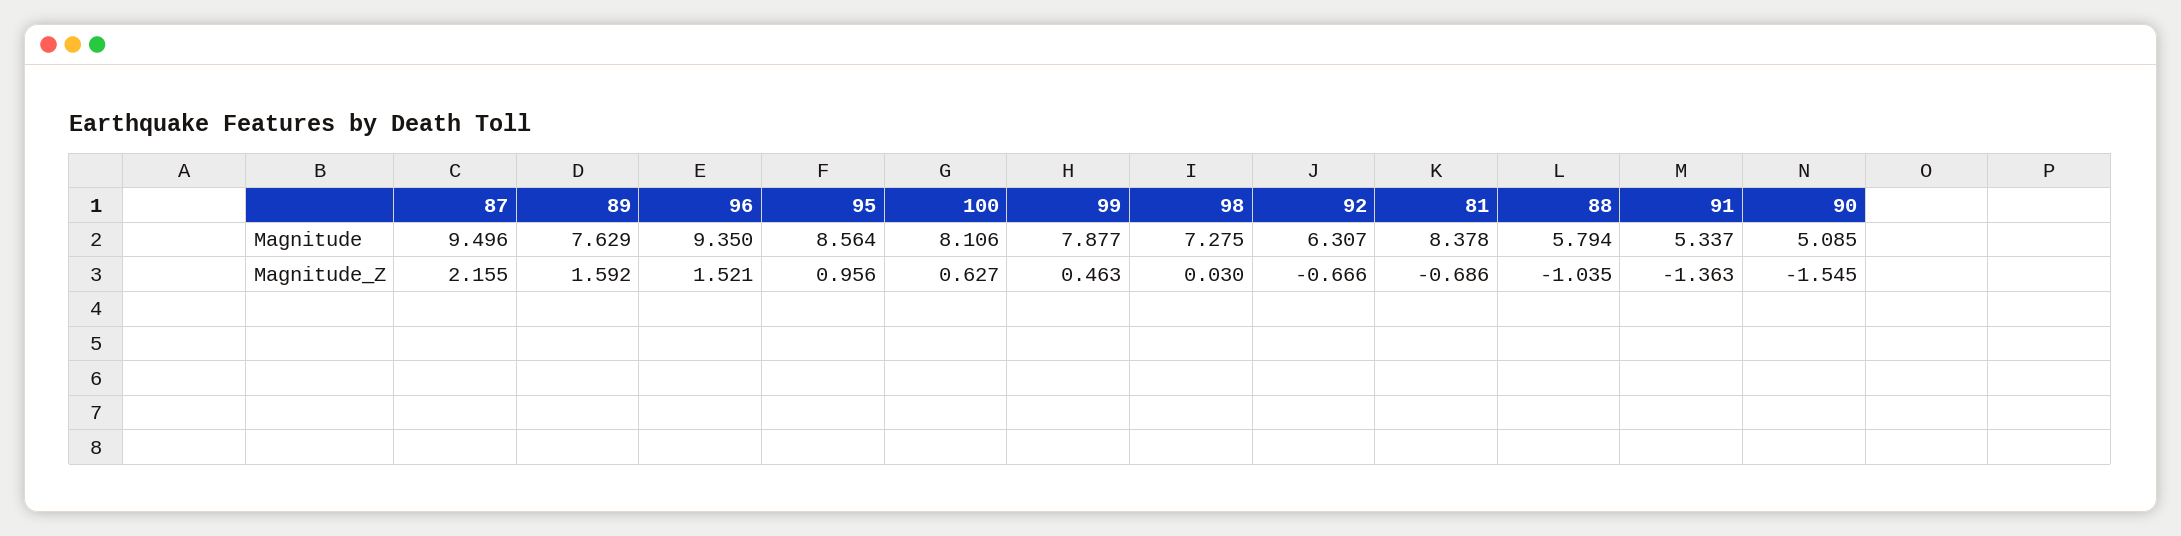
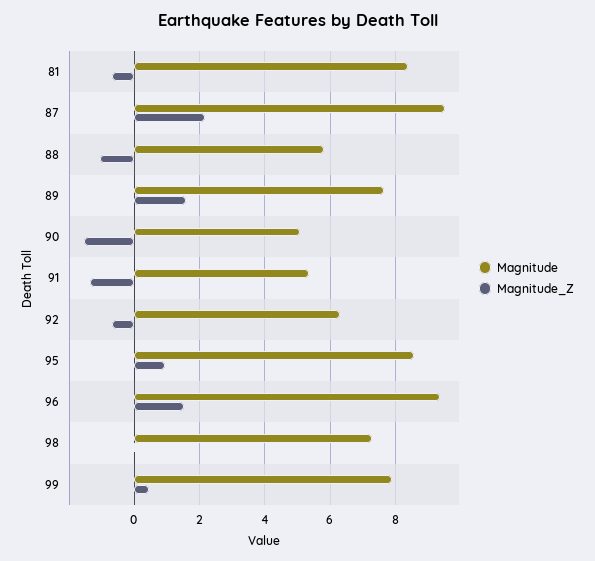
  {
    "Magnitude": {
      "87": 9.496,
      "89": 7.629,
      "96": 9.35,
      "95": 8.564,
-     "100": 8.106,
      "99": 7.877,
      "98": 7.275,
      "92": 6.307,
      "81": 8.378,
      "88": 5.794,
      "91": 5.337,
      "90": 5.085
    },
    "Magnitude_Z": {
      "87": 2.155,
      "89": 1.592,
      "96": 1.521,
      "95": 0.956,
-     "100": 0.627,
      "99": 0.463,
      "98": 0.03,
      "92": -0.666,
      "81": -0.686,
      "88": -1.035,
      "91": -1.363,
      "90": -1.545
    }
  }

